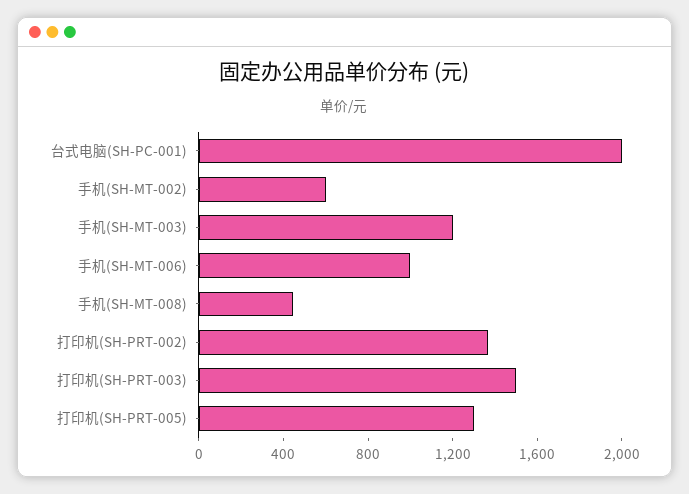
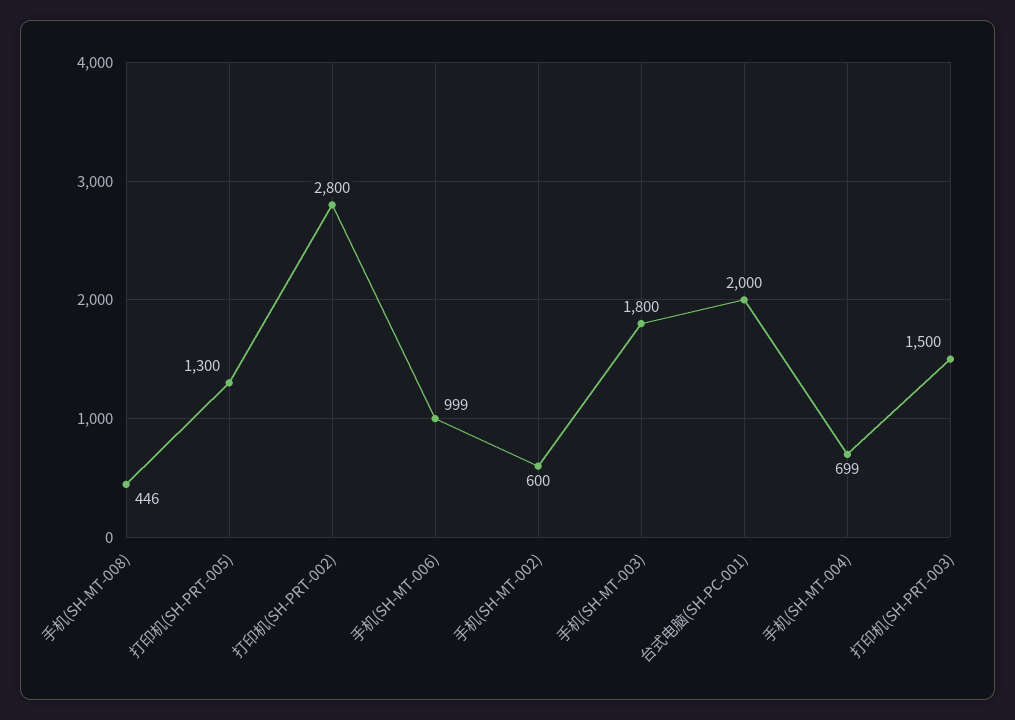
  {
    "台式电脑(SH-PC-001)": 2000,
    "手机(SH-MT-002)": 600,
-   "手机(SH-MT-003)": 1200,
+   "手机(SH-MT-003)": 1800,
    "手机(SH-MT-006)": 999,
    "手机(SH-MT-008)": 446,
-   "打印机(SH-PRT-002)": 1400,
+   "打印机(SH-PRT-002)": 2800,
    "打印机(SH-PRT-003)": 1500,
-   "打印机(SH-PRT-005)": 1300
+   "打印机(SH-PRT-005)": 1300,
+   "手机(SH-MT-004)": 699
  }

